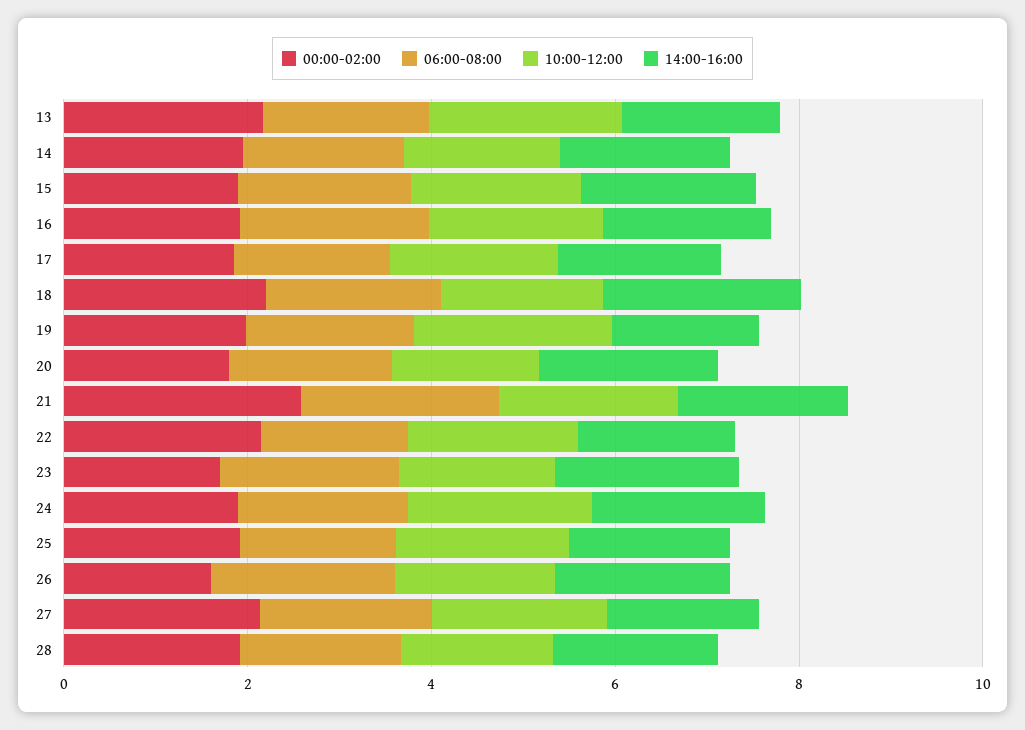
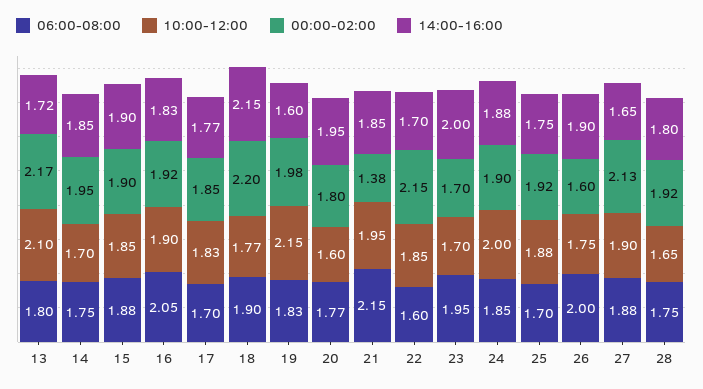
  {
    "00:00-02:00": {
      "13": 2.17,
      "14": 1.95,
      "15": 1.9,
      "16": 1.92,
      "17": 1.85,
      "18": 2.2,
      "19": 1.98,
      "20": 1.8,
-     "21": 2.5,
+     "21": 1.38,
      "22": 2.15,
      "23": 1.7,
      "24": 1.9,
      "25": 1.92,
      "26": 1.6,
      "27": 2.13,
      "28": 1.92
    },
    "06:00-08:00": {
      "13": 1.8,
      "14": 1.75,
      "15": 1.88,
      "16": 2.05,
      "17": 1.7,
      "18": 1.9,
      "19": 1.83,
      "20": 1.77,
      "21": 2.15,
      "22": 1.6,
      "23": 1.95,
      "24": 1.85,
      "25": 1.7,
      "26": 2,
      "27": 1.88,
      "28": 1.75
    },
    "10:00-12:00": {
      "13": 2.1,
      "14": 1.7,
      "15": 1.85,
      "16": 1.9,
      "17": 1.83,
      "18": 1.77,
      "19": 2.15,
      "20": 1.6,
      "21": 1.95,
      "22": 1.85,
      "23": 1.7,
      "24": 2,
      "25": 1.88,
      "26": 1.75,
      "27": 1.9,
      "28": 1.65
    },
    "14:00-16:00": {
      "13": 1.72,
      "14": 1.85,
      "15": 1.9,
      "16": 1.83,
      "17": 1.77,
      "18": 2.15,
      "19": 1.6,
      "20": 1.95,
      "21": 1.85,
      "22": 1.7,
      "23": 2,
      "24": 1.88,
      "25": 1.75,
      "26": 1.9,
      "27": 1.65,
      "28": 1.8
    }
  }

